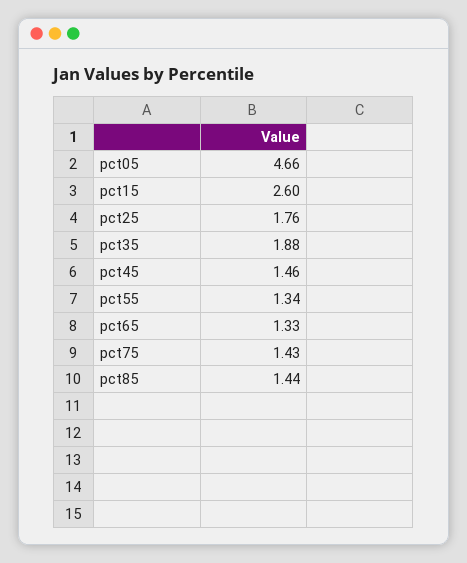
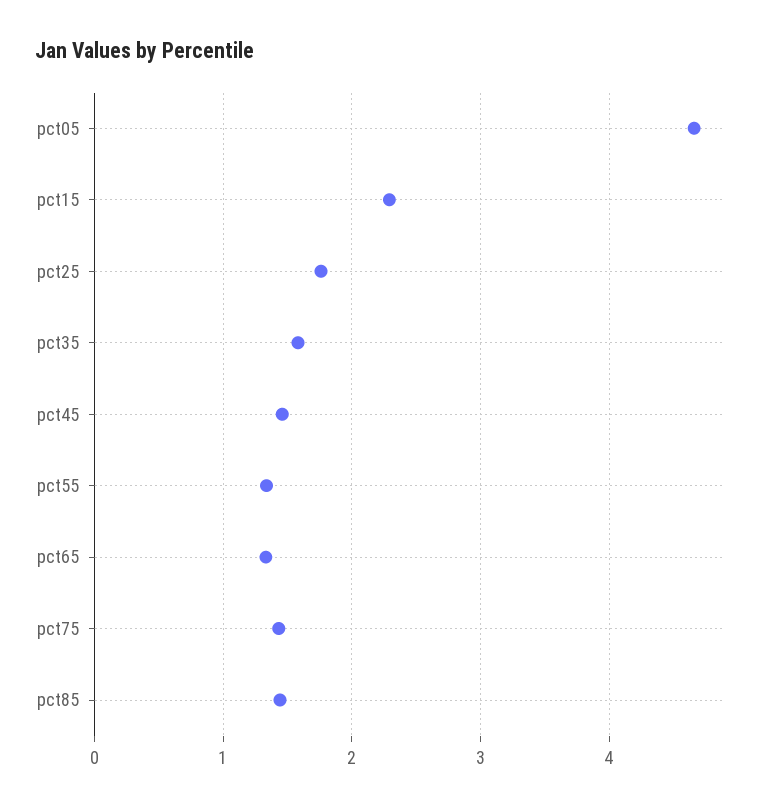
  {
    "pct05": 4.66,
-   "pct15": 2.6,
+   "pct15": 2.3,
    "pct25": 1.76,
-   "pct35": 1.88,
+   "pct35": 1.6,
    "pct45": 1.46,
    "pct55": 1.34,
    "pct65": 1.33,
    "pct75": 1.43,
    "pct85": 1.44
  }

